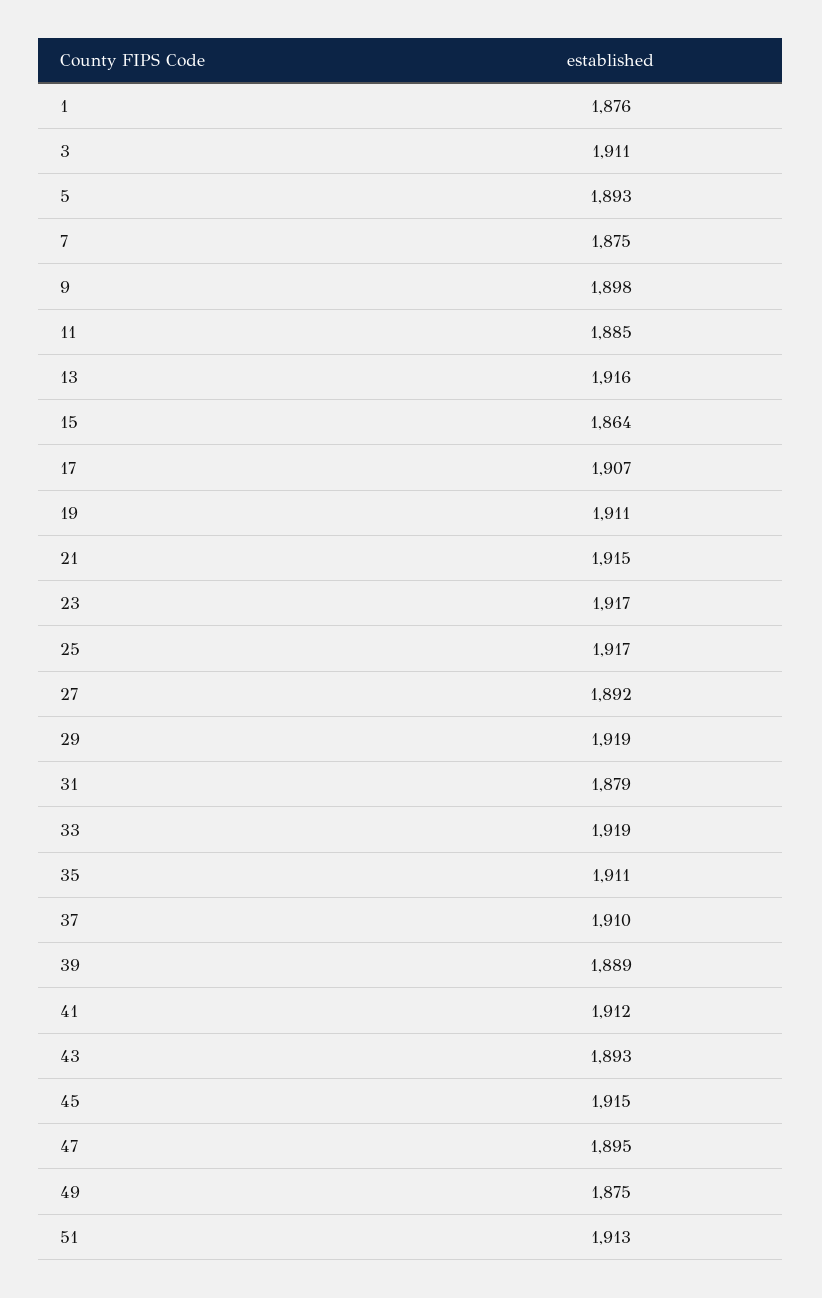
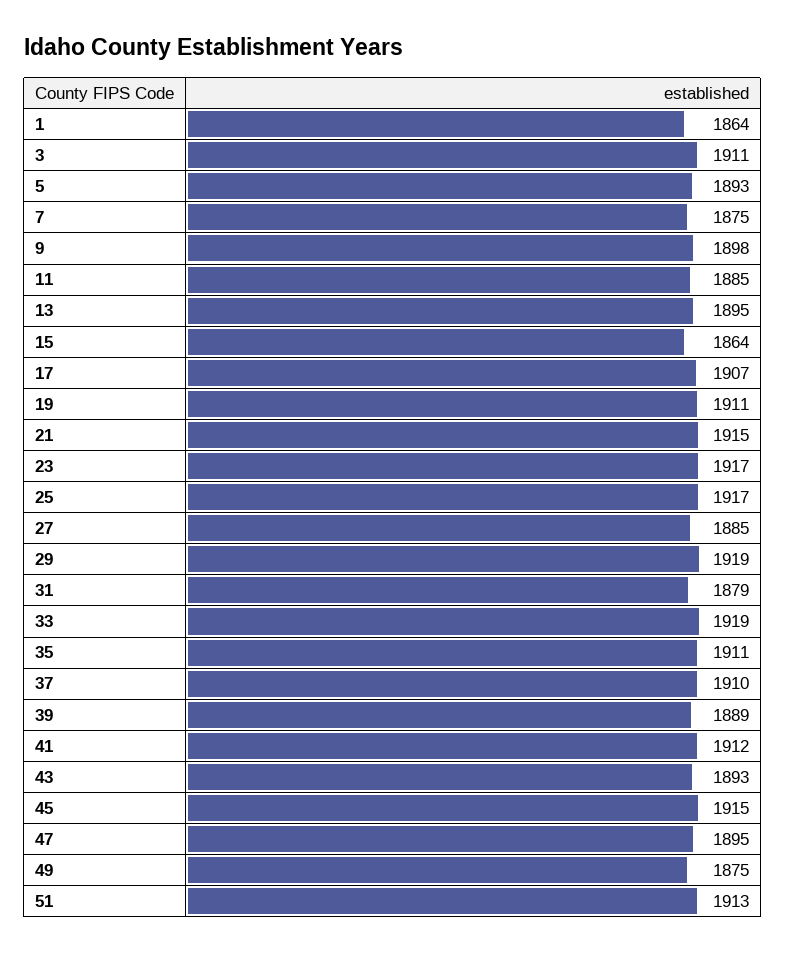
  {
-   "1": 1876,
+   "1": 1864,
    "3": 1911,
    "5": 1893,
    "7": 1875,
    "9": 1898,
    "11": 1885,
-   "13": 1916,
+   "13": 1895,
    "15": 1864,
    "17": 1907,
    "19": 1911,
    "21": 1915,
    "23": 1917,
    "25": 1917,
-   "27": 1892,
+   "27": 1885,
    "29": 1919,
    "31": 1879,
    "33": 1919,
    "35": 1911,
    "37": 1910,
    "39": 1889,
    "41": 1912,
    "43": 1893,
    "45": 1915,
    "47": 1895,
    "49": 1875,
    "51": 1913
  }

